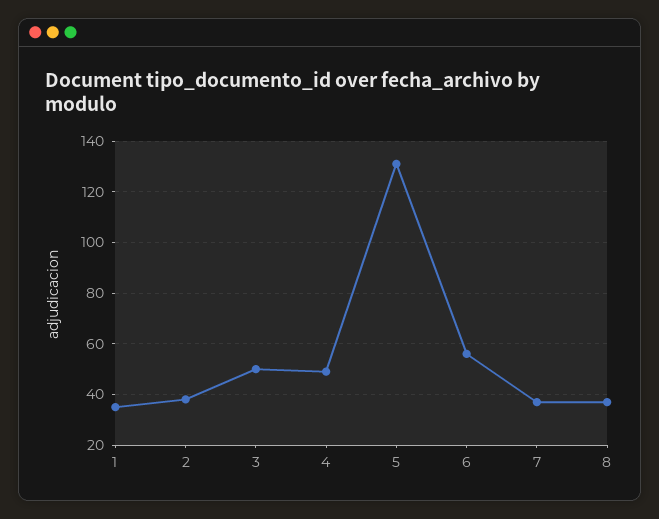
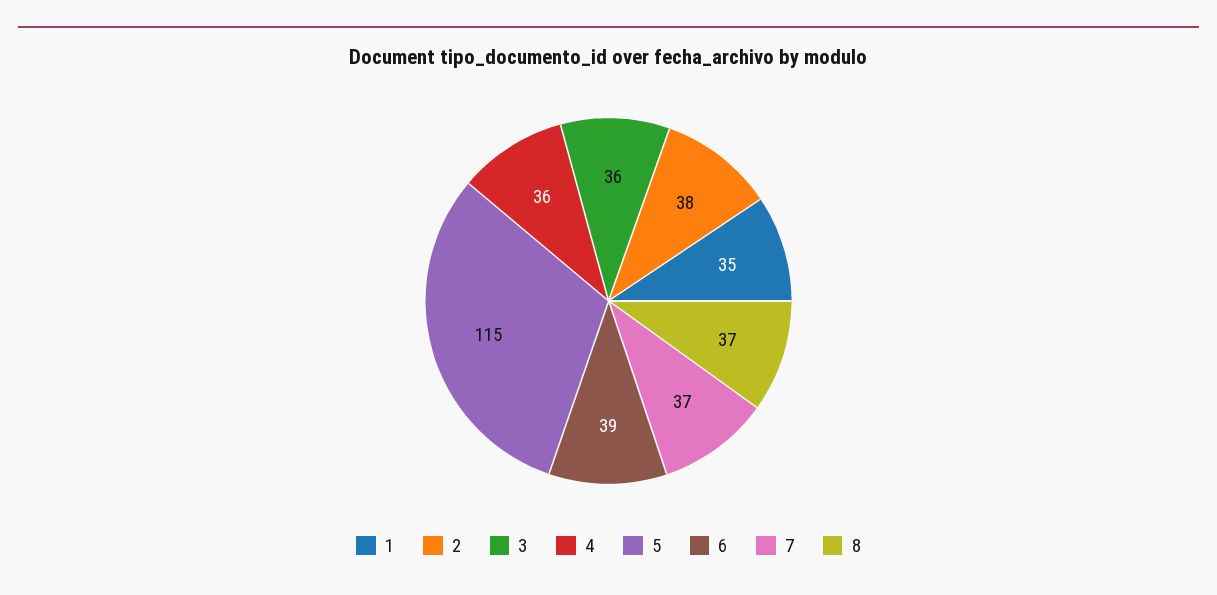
  {
    "1": 35,
    "2": 38,
-   "3": 50,
+   "3": 36,
-   "4": 50,
+   "4": 36,
-   "5": 130,
+   "5": 115,
-   "6": 55,
+   "6": 39,
    "7": 37,
    "8": 37
  }

